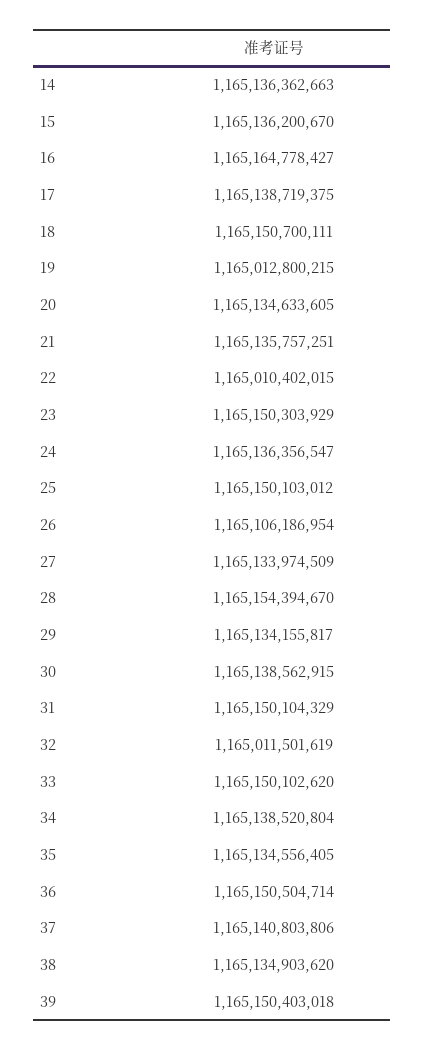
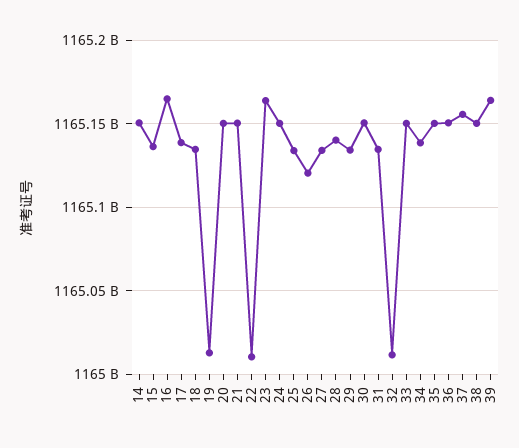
  {
-   "14": 1165136362663,
+   "14": 1165150000000,
    "15": 1165136200670,
    "16": 1165164778427,
    "17": 1165138719375,
-   "18": 1165150700111,
+   "18": 1165135000000,
    "19": 1165012800215,
-   "20": 1165134633605,
+   "20": 1165150000000,
-   "21": 1165135757251,
+   "21": 1165150000000,
    "22": 1165010402015,
-   "23": 1165150303929,
+   "23": 1165165000000,
-   "24": 1165136356547,
+   "24": 1165150000000,
-   "25": 1165150103012,
+   "25": 1165135000000,
-   "26": 1165106186954,
+   "26": 1165120000000,
    "27": 1165133974509,
-   "28": 1165154394670,
+   "28": 1165140000000,
    "29": 1165134155817,
-   "30": 1165138562915,
+   "30": 1165150000000,
-   "31": 1165150104329,
+   "31": 1165135000000,
    "32": 1165011501619,
    "33": 1165150102620,
    "34": 1165138520804,
-   "35": 1165134556405,
+   "35": 1165150000000,
    "36": 1165150504714,
-   "37": 1165140803806,
+   "37": 1165155000000,
-   "38": 1165134903620,
+   "38": 1165150000000,
-   "39": 1165150403018
+   "39": 1165165000000
  }

